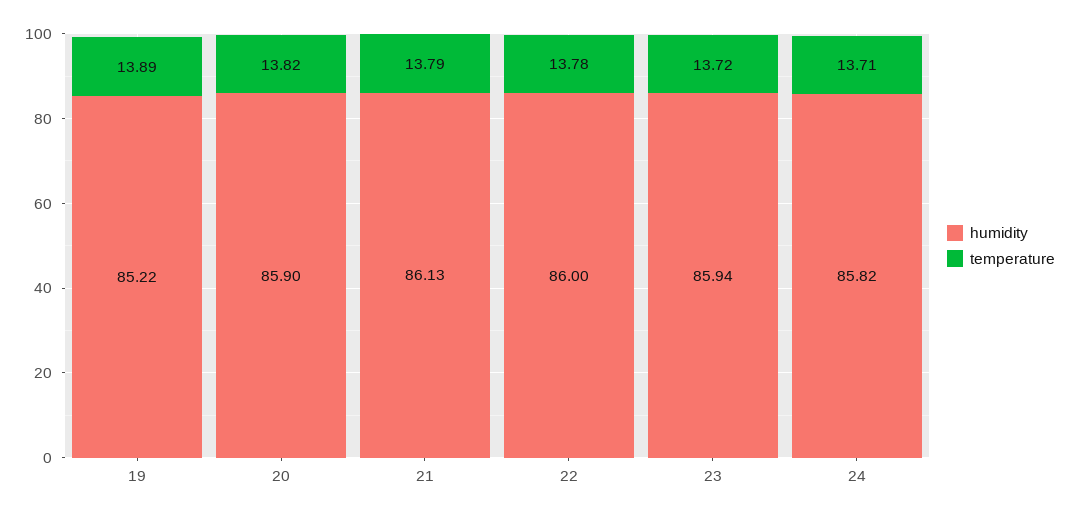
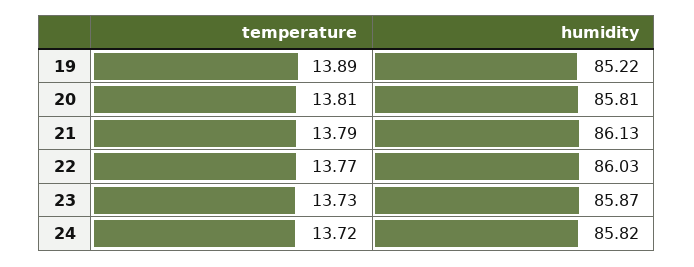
  {
    "humidity": {
      "19": 85.22,
-     "20": 85.9,
+     "20": 85.81,
      "21": 86.13,
-     "22": 86,
+     "22": 86.03,
-     "23": 85.94,
+     "23": 85.87,
      "24": 85.82
    },
    "temperature": {
      "19": 13.89,
-     "20": 13.82,
+     "20": 13.81,
      "21": 13.79,
-     "22": 13.78,
+     "22": 13.77,
-     "23": 13.72,
+     "23": 13.73,
-     "24": 13.71
+     "24": 13.72
    }
  }

